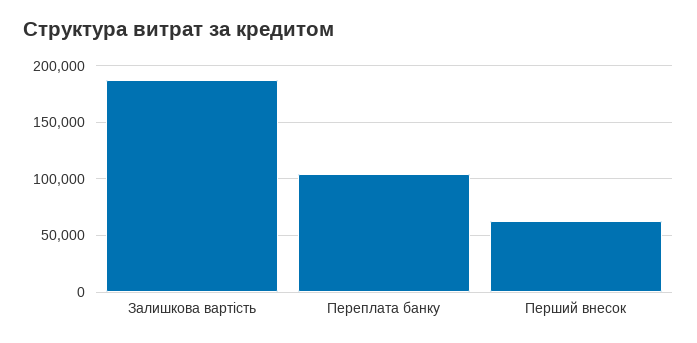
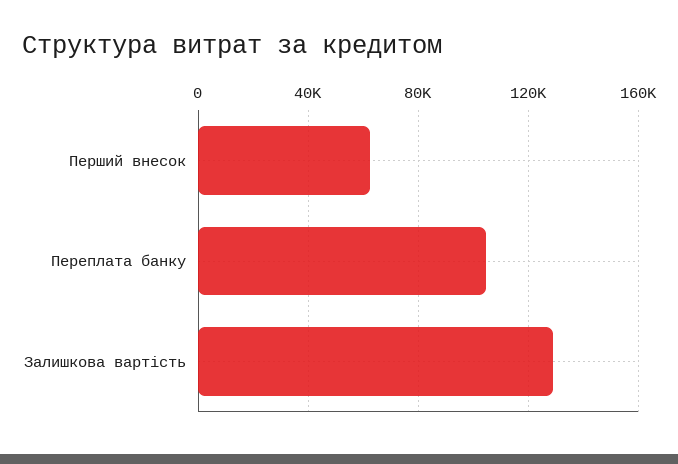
  {
-   "Залишкова вартість": 190000,
+   "Залишкова вартість": 130000,
    "Переплата банку": 105000,
    "Перший внесок": 65000
  }

